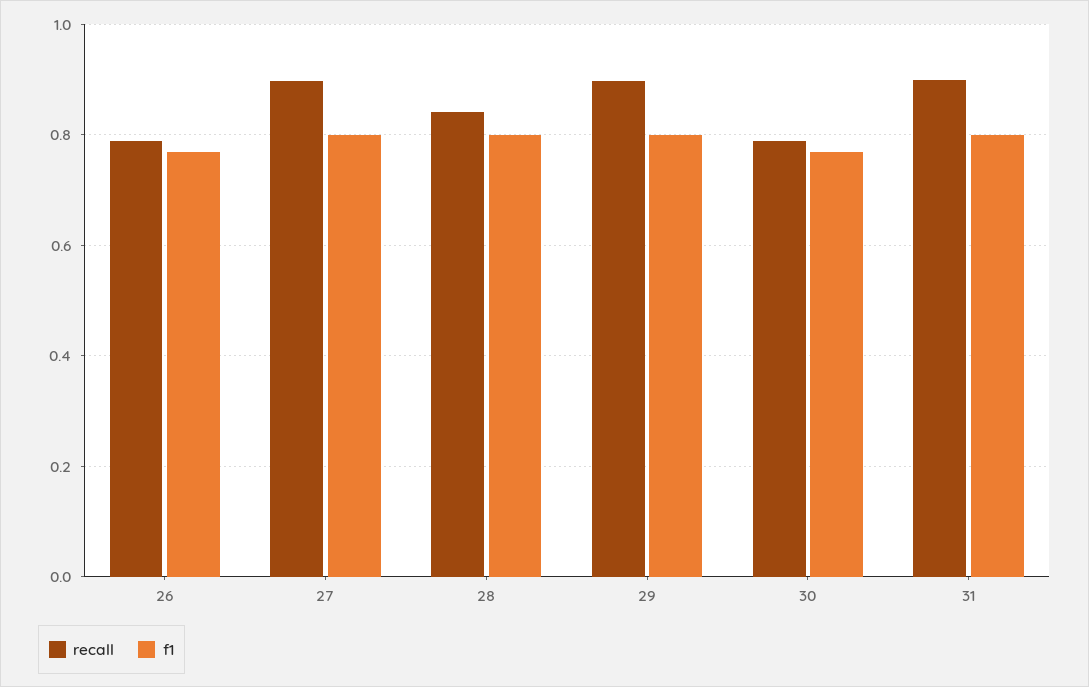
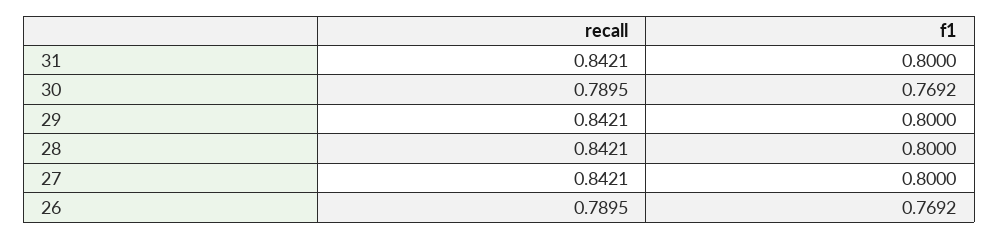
  {
    "recall": {
      "26": 0.7895,
-     "27": 0.9,
+     "27": 0.8421,
      "28": 0.8421,
-     "29": 0.9,
+     "29": 0.8421,
      "30": 0.7895,
-     "31": 0.9
+     "31": 0.8421
    },
    "f1": {
      "26": 0.7692,
      "27": 0.8,
      "28": 0.8,
      "29": 0.8,
      "30": 0.7692,
      "31": 0.8
    }
  }

